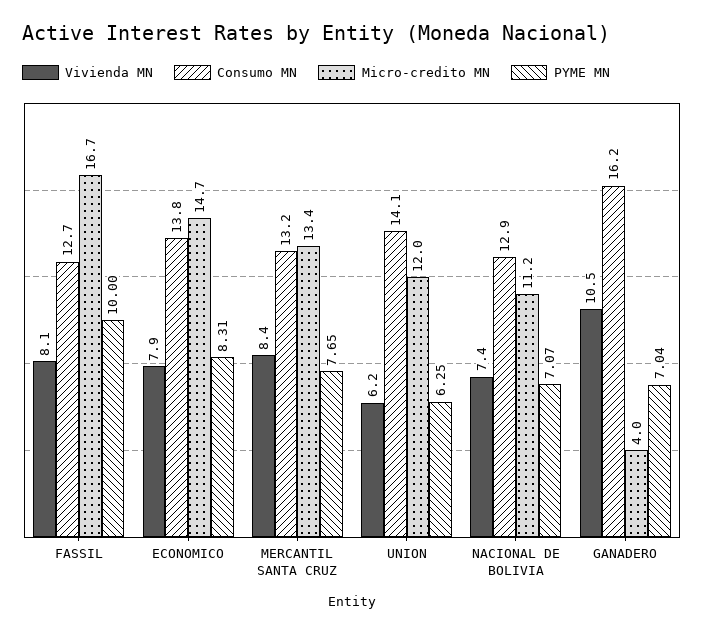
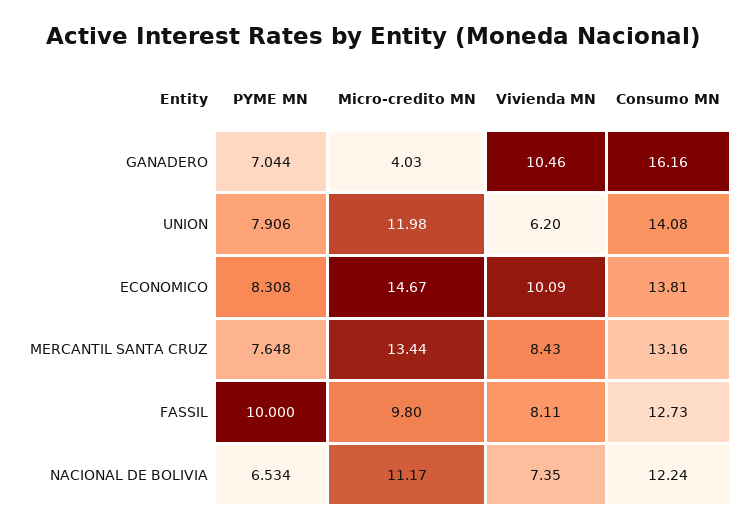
  {
    "Vivienda MN": {
      "FASSIL": 8.11,
-     "ECONOMICO": 7.9,
+     "ECONOMICO": 10.09,
      "MERCANTIL SANTA CRUZ": 8.43,
      "UNION": 6.2,
      "NACIONAL DE BOLIVIA": 7.35,
      "GANADERO": 10.46
    },
    "Consumo MN": {
      "FASSIL": 12.73,
      "ECONOMICO": 13.81,
      "MERCANTIL SANTA CRUZ": 13.16,
      "UNION": 14.08,
-     "NACIONAL DE BOLIVIA": 12.9,
+     "NACIONAL DE BOLIVIA": 12.24,
      "GANADERO": 16.16
    },
    "Micro-credito MN": {
-     "FASSIL": 16.7,
+     "FASSIL": 9.8,
      "ECONOMICO": 14.67,
      "MERCANTIL SANTA CRUZ": 13.44,
      "UNION": 11.98,
      "NACIONAL DE BOLIVIA": 11.17,
      "GANADERO": 4.03
    },
    "PYME MN": {
      "FASSIL": 10,
      "ECONOMICO": 8.308,
      "MERCANTIL SANTA CRUZ": 7.648,
-     "UNION": 6.25,
+     "UNION": 7.906,
-     "NACIONAL DE BOLIVIA": 7.07,
+     "NACIONAL DE BOLIVIA": 6.534,
      "GANADERO": 7.044
    }
  }

